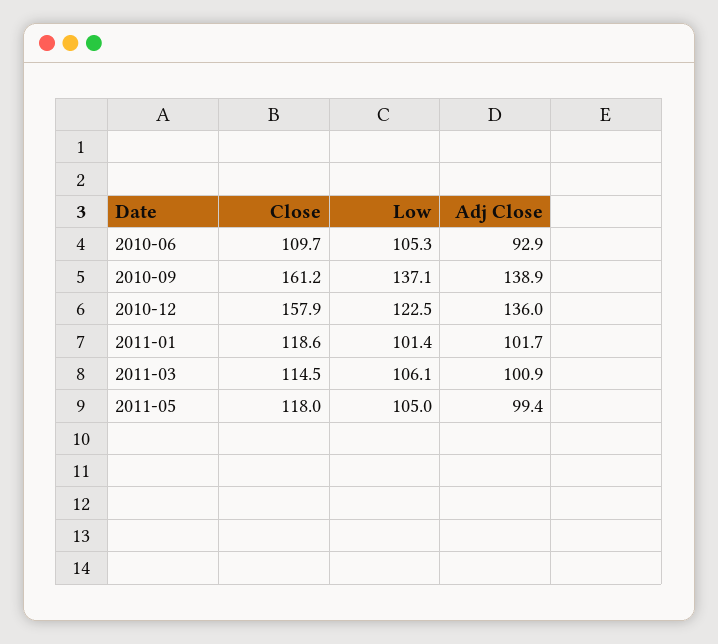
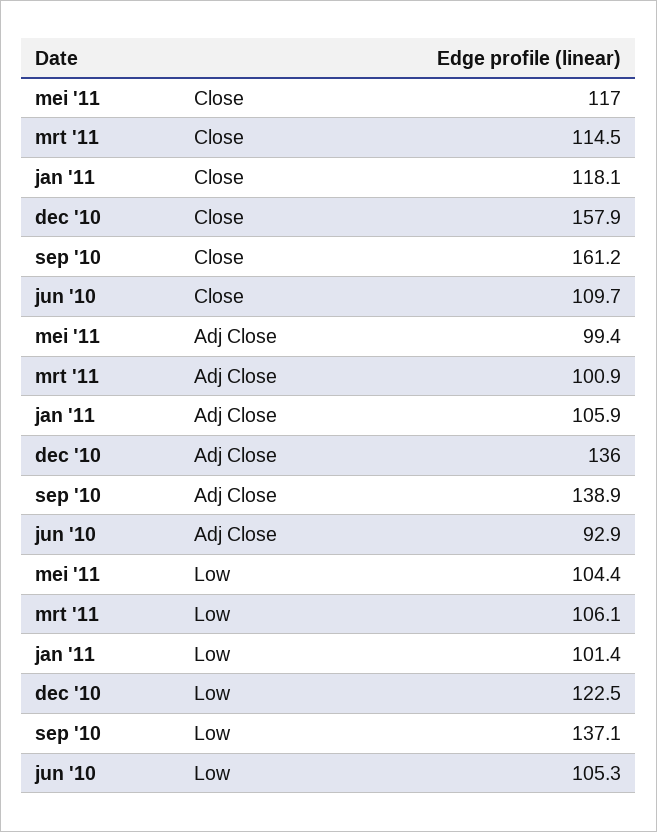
  {
    "Close": {
      "2010-06": 109.7,
      "2010-09": 161.2,
      "2010-12": 157.9,
-     "2011-01": 118.6,
+     "2011-01": 118.1,
      "2011-03": 114.5,
-     "2011-05": 118
+     "2011-05": 117
    },
    "Low": {
      "2010-06": 105.3,
      "2010-09": 137.1,
      "2010-12": 122.5,
      "2011-01": 101.4,
      "2011-03": 106.1,
-     "2011-05": 105
+     "2011-05": 104.4
    },
    "Adj Close": {
      "2010-06": 92.9,
      "2010-09": 138.9,
      "2010-12": 136,
-     "2011-01": 101.7,
+     "2011-01": 105.9,
      "2011-03": 100.9,
      "2011-05": 99.4
    }
  }

